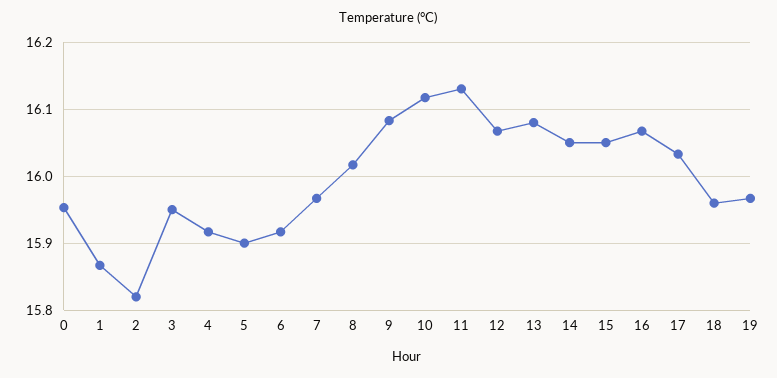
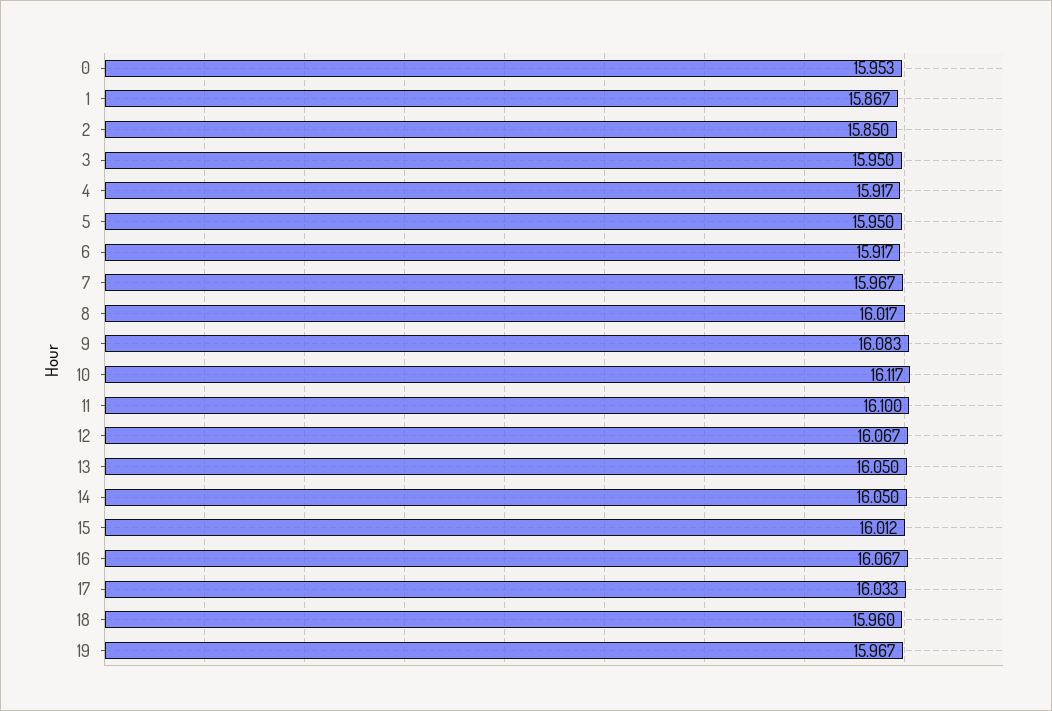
  {
    "0": 15.953,
    "1": 15.867,
-   "2": 15.82,
+   "2": 15.85,
    "3": 15.95,
    "4": 15.917,
-   "5": 15.9,
+   "5": 15.95,
    "6": 15.917,
    "7": 15.967,
    "8": 16.017,
    "9": 16.083,
    "10": 16.117,
-   "11": 16.13,
+   "11": 16.1,
    "12": 16.067,
-   "13": 16.08,
+   "13": 16.05,
    "14": 16.05,
-   "15": 16.05,
+   "15": 16.012,
    "16": 16.067,
    "17": 16.033,
    "18": 15.96,
    "19": 15.967
  }

